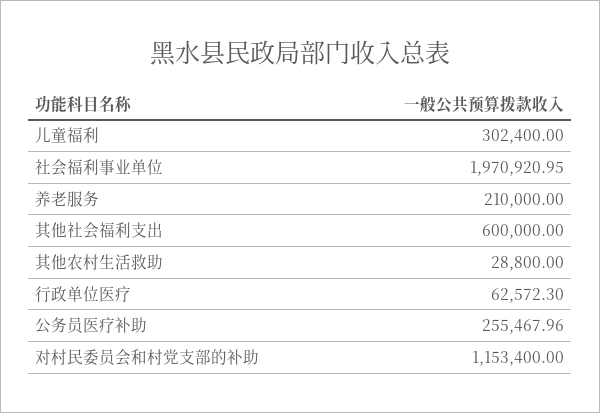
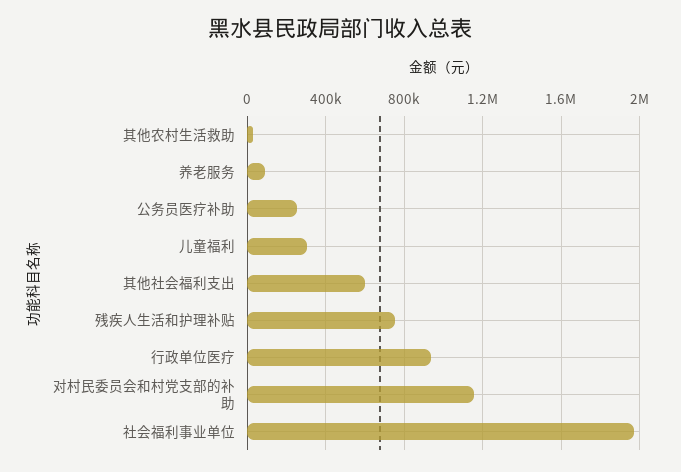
  {
    "儿童福利": 302400,
    "社会福利事业单位": 1970920.95,
-   "养老服务": 210000,
+   "养老服务": 100000,
    "其他社会福利支出": 600000,
    "其他农村生活救助": 28800,
-   "行政单位医疗": 62572.3,
+   "行政单位医疗": 950000,
    "公务员医疗补助": 255467.96,
-   "对村民委员会和村党支部的补助": 1153400
+   "对村民委员会和村党支部的补助": 1153400,
+   "残疾人生活和护理补贴": 750000
  }

